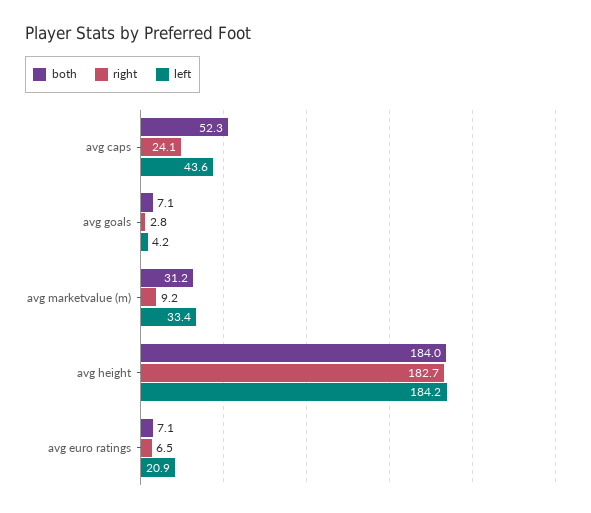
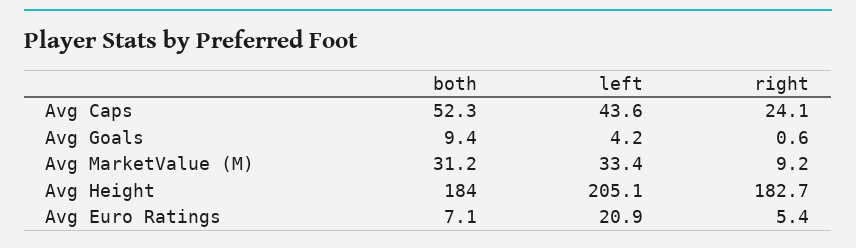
  {
    "both": {
      "avg caps": 52.3,
-     "avg goals": 7.1,
+     "avg goals": 9.4,
      "avg marketvalue (m)": 31.2,
      "avg height": 184,
      "avg euro ratings": 7.1
    },
    "right": {
      "avg caps": 24.1,
-     "avg goals": 2.8,
+     "avg goals": 0.6,
      "avg marketvalue (m)": 9.2,
      "avg height": 182.7,
-     "avg euro ratings": 6.5
+     "avg euro ratings": 5.4
    },
    "left": {
      "avg caps": 43.6,
      "avg goals": 4.2,
      "avg marketvalue (m)": 33.4,
-     "avg height": 184.2,
+     "avg height": 205.1,
      "avg euro ratings": 20.9
    }
  }

